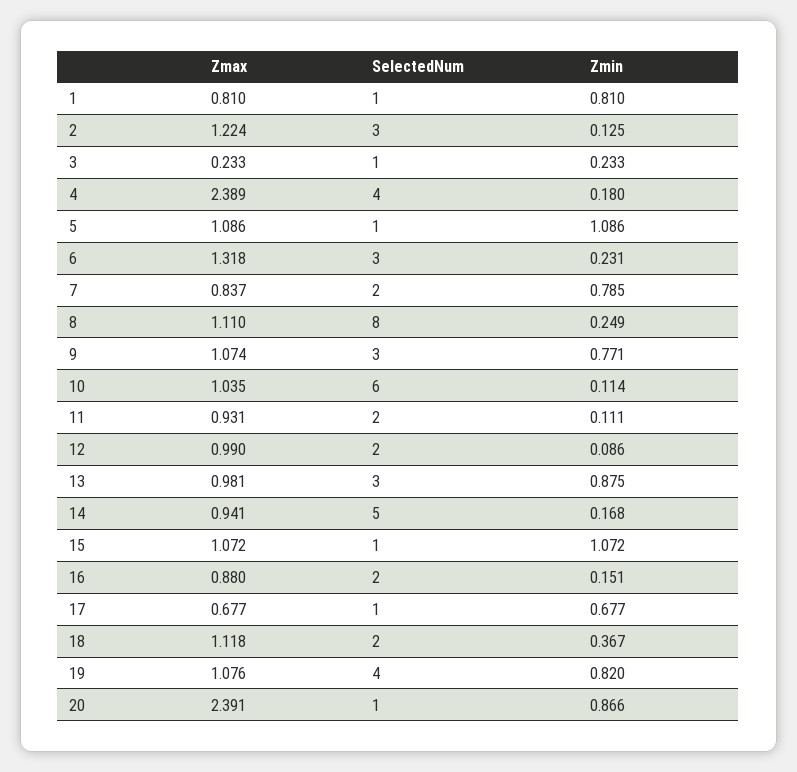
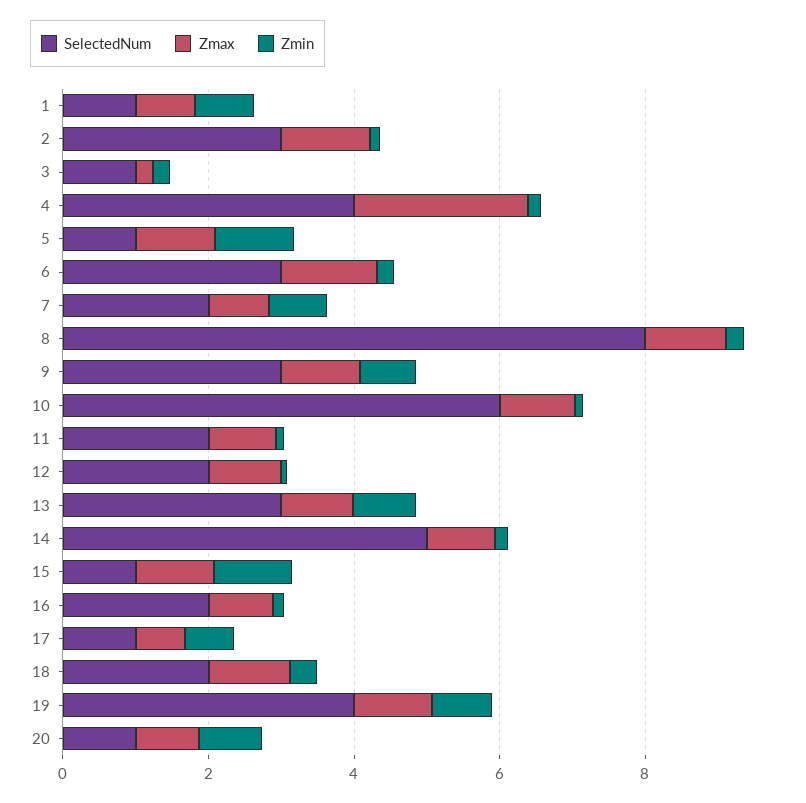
  {
    "Zmax": {
      "1": 0.81,
      "2": 1.224,
      "3": 0.233,
      "4": 2.389,
      "5": 1.086,
      "6": 1.318,
      "7": 0.837,
      "8": 1.11,
      "9": 1.074,
      "10": 1.035,
      "11": 0.931,
      "12": 0.99,
      "13": 0.981,
      "14": 0.941,
      "15": 1.072,
      "16": 0.88,
      "17": 0.677,
      "18": 1.118,
      "19": 1.076,
-     "20": 2.391
+     "20": 1
    },
    "SelectedNum": {
      "1": 1,
      "2": 3,
      "3": 1,
      "4": 4,
      "5": 1,
      "6": 3,
      "7": 2,
      "8": 8,
      "9": 3,
      "10": 6,
      "11": 2,
      "12": 2,
      "13": 3,
      "14": 5,
      "15": 1,
      "16": 2,
      "17": 1,
      "18": 2,
      "19": 4,
      "20": 1
    },
    "Zmin": {
      "1": 0.81,
      "2": 0.125,
      "3": 0.233,
      "4": 0.18,
      "5": 1.086,
      "6": 0.231,
      "7": 0.785,
      "8": 0.249,
      "9": 0.771,
      "10": 0.114,
      "11": 0.111,
      "12": 0.086,
      "13": 0.875,
      "14": 0.168,
      "15": 1.072,
      "16": 0.151,
      "17": 0.677,
      "18": 0.367,
      "19": 0.82,
      "20": 0.866
    }
  }

